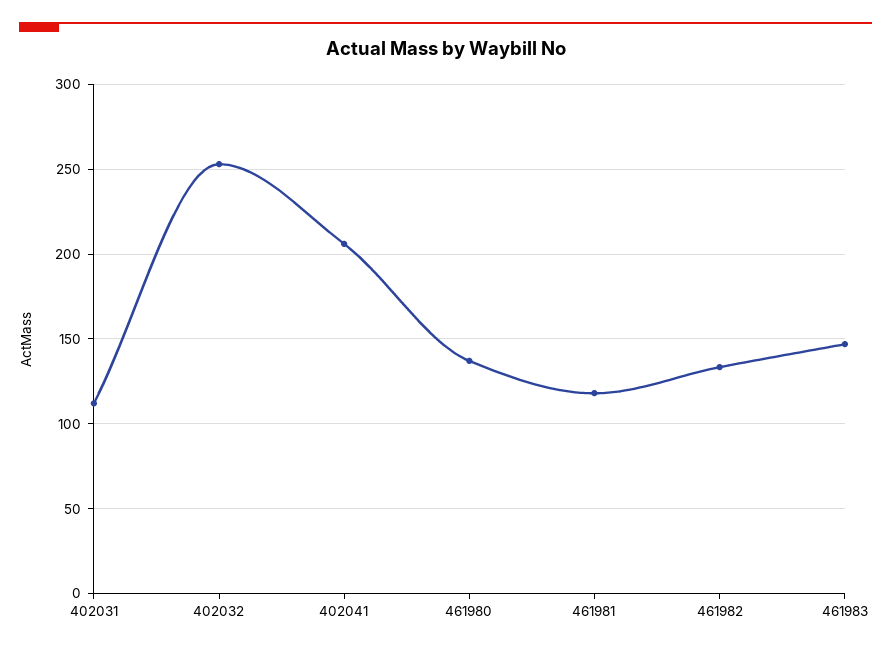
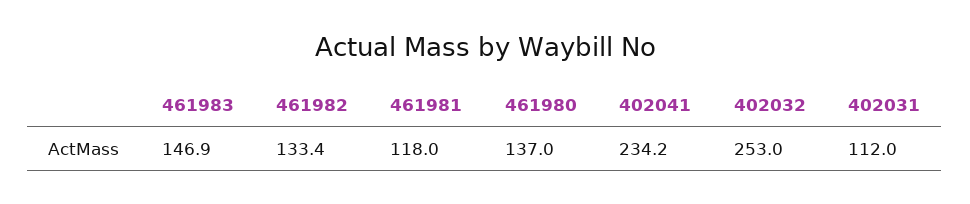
  {
    "402031": 112,
    "402032": 253,
-   "402041": 205,
+   "402041": 234.2,
    "461980": 137,
    "461981": 118,
    "461982": 133.4,
    "461983": 146.9
  }

